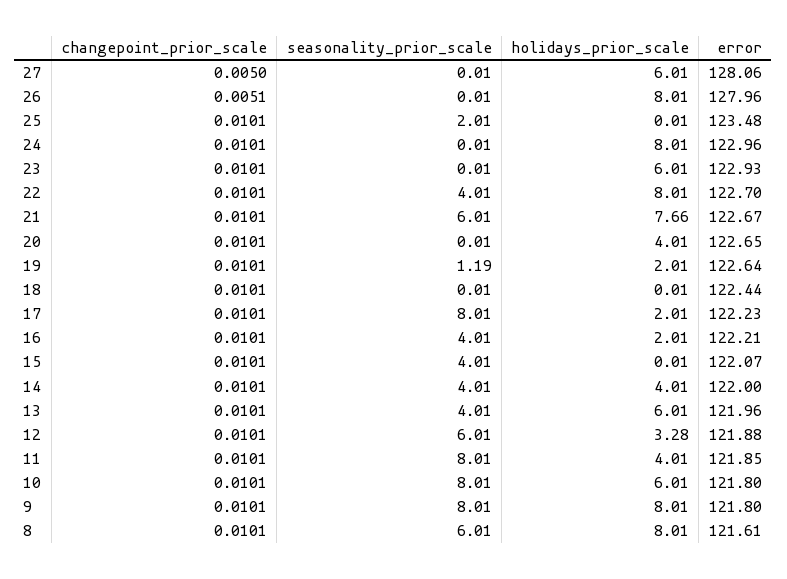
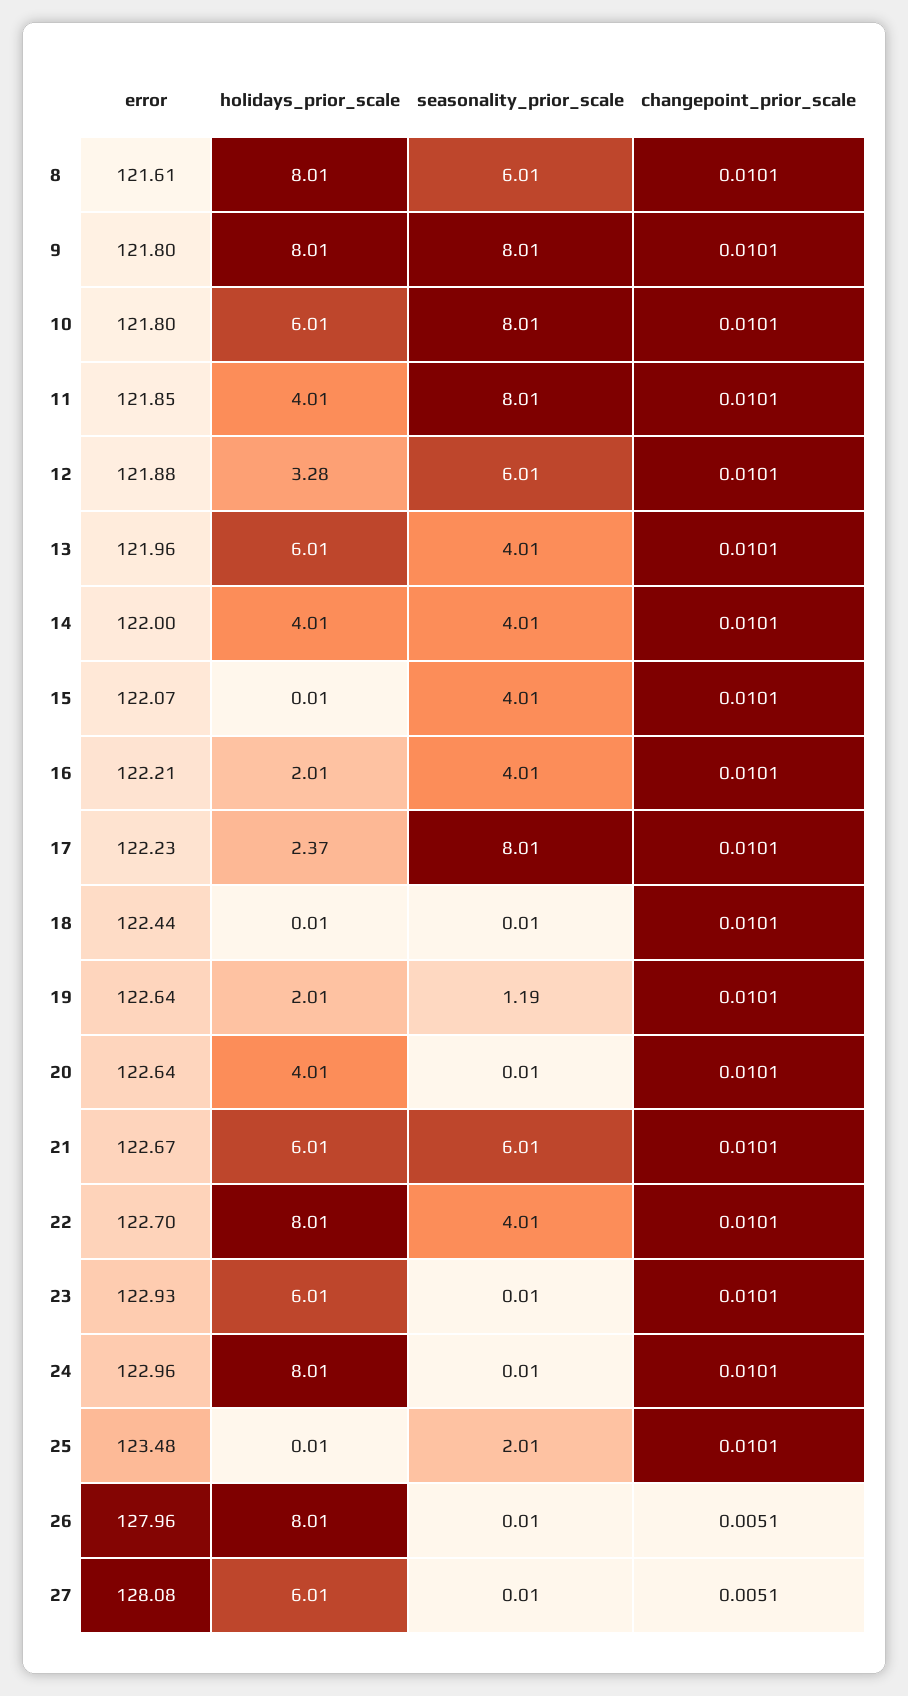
  {
    "changepoint_prior_scale": {
-     "27": 0.005,
+     "27": 0.0051,
      "26": 0.0051,
      "25": 0.0101,
      "24": 0.0101,
      "23": 0.0101,
      "22": 0.0101,
      "21": 0.0101,
      "20": 0.0101,
      "19": 0.0101,
      "18": 0.0101,
      "17": 0.0101,
      "16": 0.0101,
      "15": 0.0101,
      "14": 0.0101,
      "13": 0.0101,
      "12": 0.0101,
      "11": 0.0101,
      "10": 0.0101,
      "9": 0.0101,
      "8": 0.0101
    },
    "seasonality_prior_scale": {
      "27": 0.01,
      "26": 0.01,
      "25": 2.01,
      "24": 0.01,
      "23": 0.01,
      "22": 4.01,
      "21": 6.01,
      "20": 0.01,
      "19": 1.19,
      "18": 0.01,
      "17": 8.01,
      "16": 4.01,
      "15": 4.01,
      "14": 4.01,
      "13": 4.01,
      "12": 6.01,
      "11": 8.01,
      "10": 8.01,
      "9": 8.01,
      "8": 6.01
    },
    "holidays_prior_scale": {
      "27": 6.01,
      "26": 8.01,
      "25": 0.01,
      "24": 8.01,
      "23": 6.01,
      "22": 8.01,
-     "21": 7.66,
+     "21": 6.01,
      "20": 4.01,
      "19": 2.01,
      "18": 0.01,
-     "17": 2.01,
+     "17": 2.37,
      "16": 2.01,
      "15": 0.01,
      "14": 4.01,
      "13": 6.01,
      "12": 3.28,
      "11": 4.01,
      "10": 6.01,
      "9": 8.01,
      "8": 8.01
    },
    "error": {
-     "27": 128.06,
+     "27": 128.08,
      "26": 127.96,
      "25": 123.48,
      "24": 122.96,
      "23": 122.93,
      "22": 122.7,
      "21": 122.67,
-     "20": 122.65,
+     "20": 122.64,
      "19": 122.64,
      "18": 122.44,
      "17": 122.23,
      "16": 122.21,
      "15": 122.07,
      "14": 122,
      "13": 121.96,
      "12": 121.88,
      "11": 121.85,
      "10": 121.8,
      "9": 121.8,
      "8": 121.61
    }
  }

